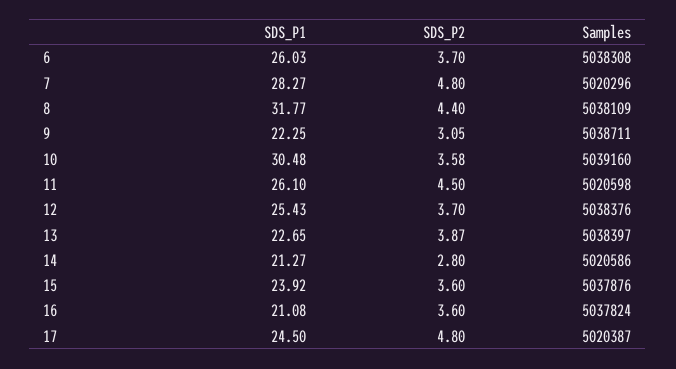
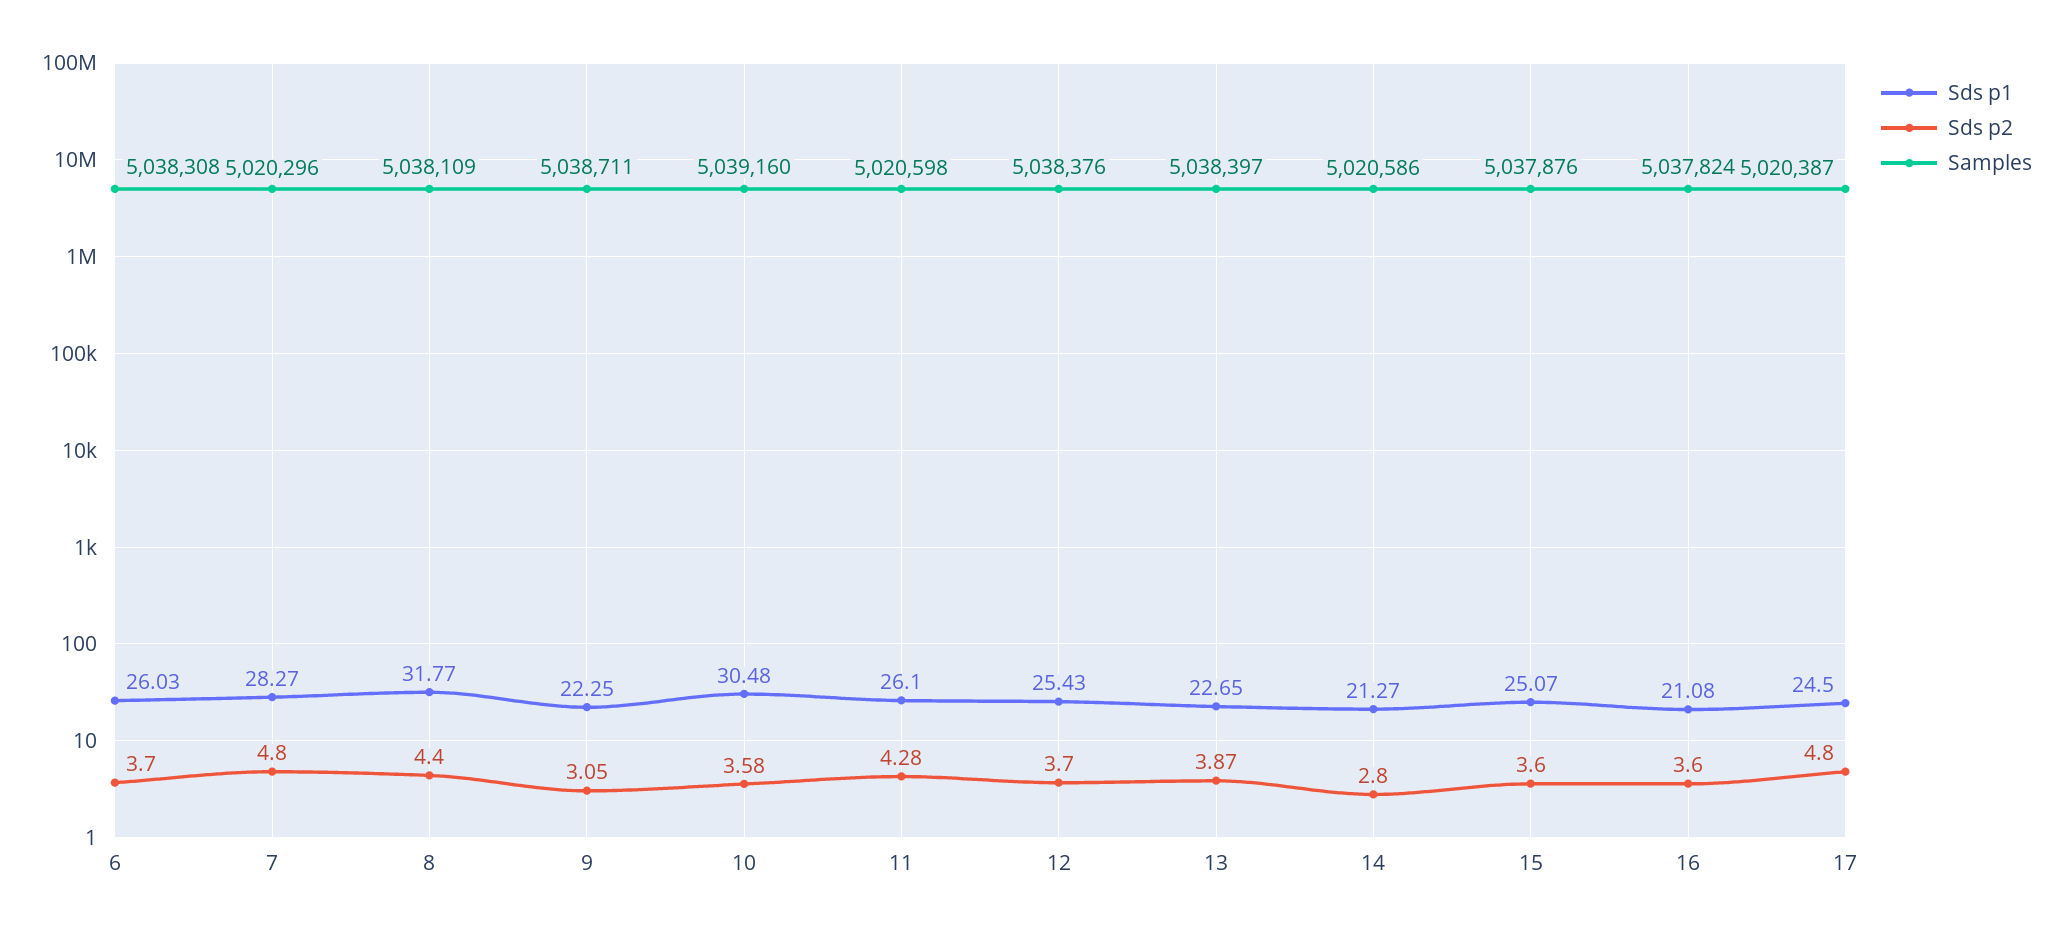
  {
    "SDS_P1": {
      "6": 26.03,
      "7": 28.27,
      "8": 31.77,
      "9": 22.25,
      "10": 30.48,
      "11": 26.1,
      "12": 25.43,
      "13": 22.65,
      "14": 21.27,
-     "15": 23.92,
+     "15": 25.07,
      "16": 21.08,
      "17": 24.5
    },
    "SDS_P2": {
      "6": 3.7,
      "7": 4.8,
      "8": 4.4,
      "9": 3.05,
      "10": 3.58,
-     "11": 4.5,
+     "11": 4.28,
      "12": 3.7,
      "13": 3.87,
      "14": 2.8,
      "15": 3.6,
      "16": 3.6,
      "17": 4.8
    },
    "Samples": {
      "6": 5038308,
      "7": 5020296,
      "8": 5038109,
      "9": 5038711,
      "10": 5039160,
      "11": 5020598,
      "12": 5038376,
      "13": 5038397,
      "14": 5020586,
      "15": 5037876,
      "16": 5037824,
      "17": 5020387
    }
  }

